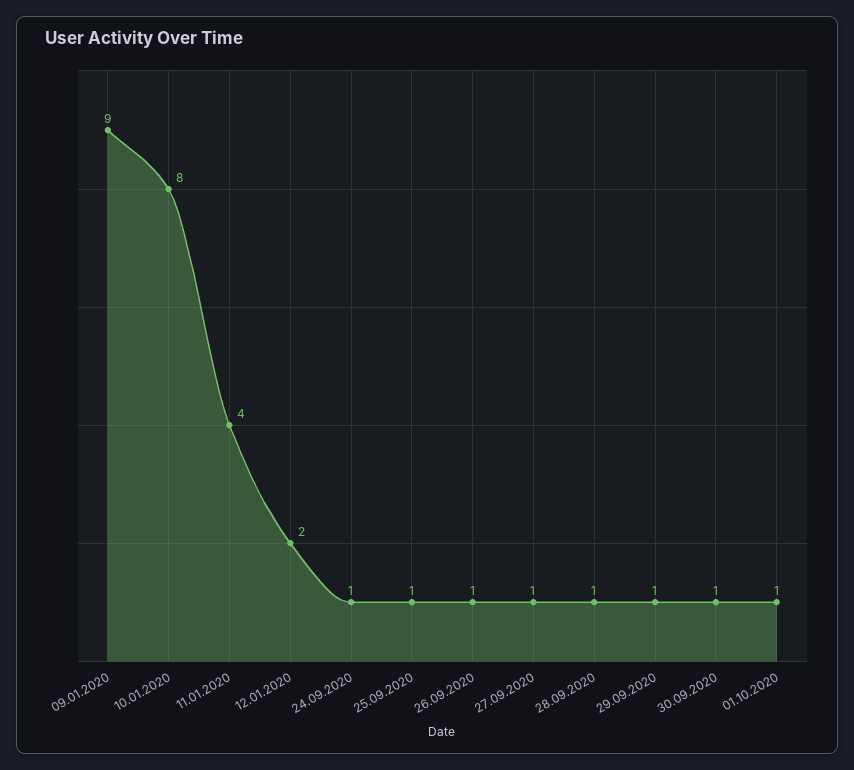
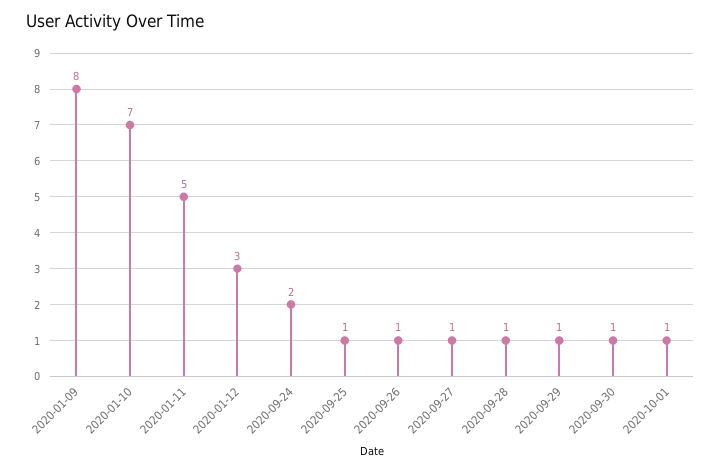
  {
-   "09.01.2020": 9,
+   "09.01.2020": 8,
-   "10.01.2020": 8,
+   "10.01.2020": 7,
-   "11.01.2020": 4,
+   "11.01.2020": 5,
-   "12.01.2020": 2,
+   "12.01.2020": 3,
-   "24.09.2020": 1,
+   "24.09.2020": 2,
    "25.09.2020": 1,
    "26.09.2020": 1,
    "27.09.2020": 1,
    "28.09.2020": 1,
    "29.09.2020": 1,
    "30.09.2020": 1,
    "01.10.2020": 1
  }

